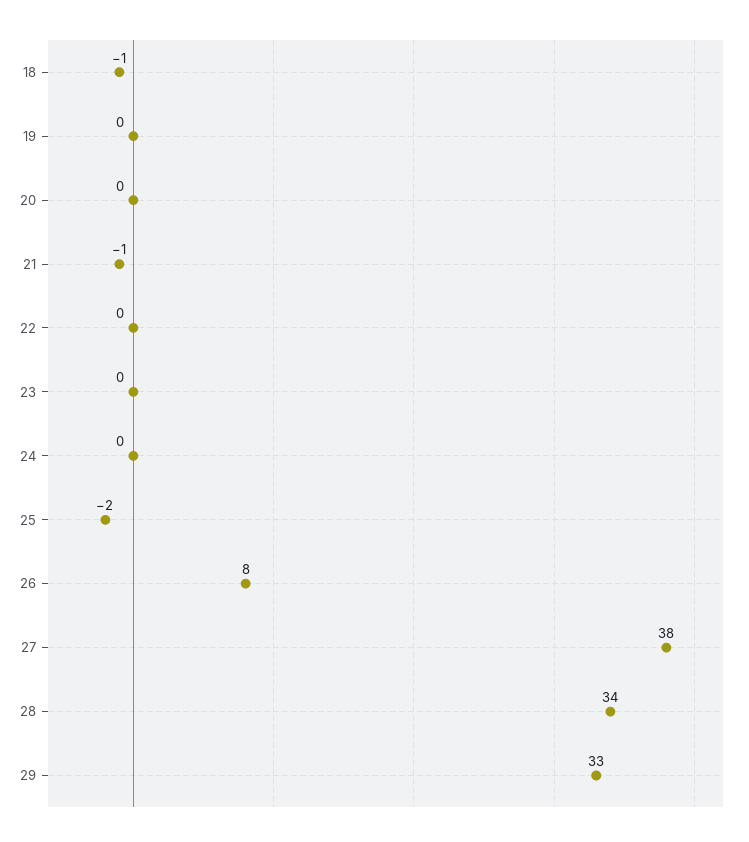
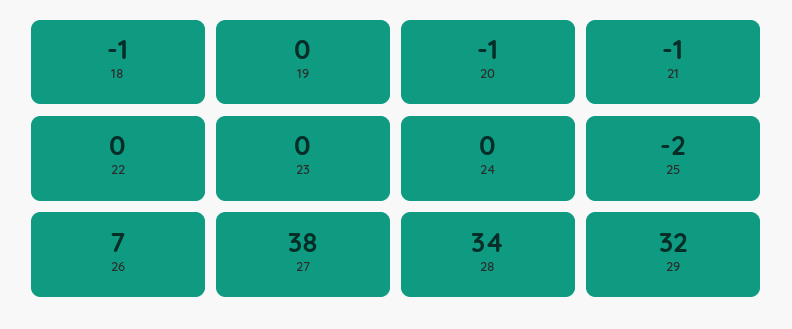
  {
    "18": -1,
    "19": 0,
-   "20": 0,
+   "20": -1,
    "21": -1,
    "22": 0,
    "23": 0,
    "24": 0,
    "25": -2,
-   "26": 8,
+   "26": 7,
    "27": 38,
    "28": 34,
-   "29": 33
+   "29": 32
  }

